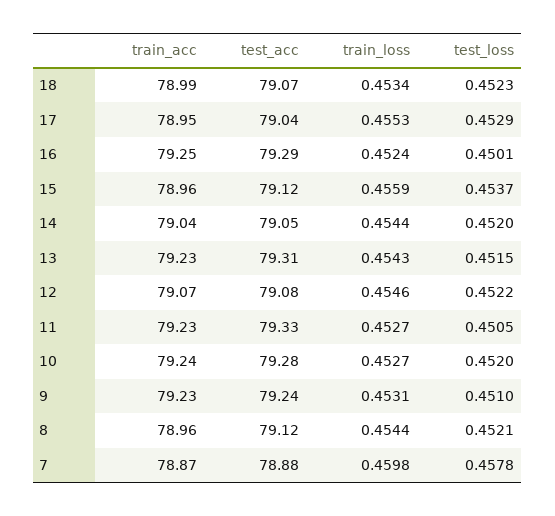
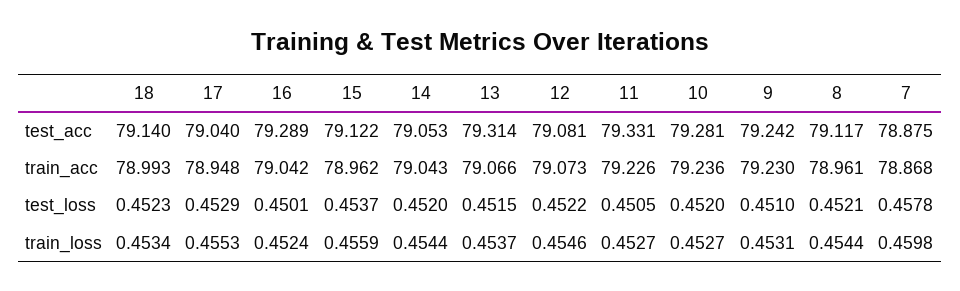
  {
    "train_acc": {
      "18": 78.993,
      "17": 78.948,
-     "16": 79.25,
+     "16": 79.042,
      "15": 78.962,
      "14": 79.043,
-     "13": 79.23,
+     "13": 79.066,
      "12": 79.073,
      "11": 79.226,
      "10": 79.236,
      "9": 79.23,
      "8": 78.961,
      "7": 78.868
    },
    "test_acc": {
-     "18": 79.07,
+     "18": 79.14,
      "17": 79.04,
      "16": 79.289,
      "15": 79.122,
      "14": 79.053,
      "13": 79.314,
      "12": 79.081,
      "11": 79.331,
      "10": 79.281,
      "9": 79.242,
      "8": 79.117,
      "7": 78.875
    },
    "train_loss": {
      "18": 0.4534,
      "17": 0.4553,
      "16": 0.4524,
      "15": 0.4559,
      "14": 0.4544,
-     "13": 0.4543,
+     "13": 0.4537,
      "12": 0.4546,
      "11": 0.4527,
      "10": 0.4527,
      "9": 0.4531,
      "8": 0.4544,
      "7": 0.4598
    },
    "test_loss": {
      "18": 0.4523,
      "17": 0.4529,
      "16": 0.4501,
      "15": 0.4537,
      "14": 0.452,
      "13": 0.4515,
      "12": 0.4522,
      "11": 0.4505,
      "10": 0.452,
      "9": 0.451,
      "8": 0.4521,
      "7": 0.4578
    }
  }

